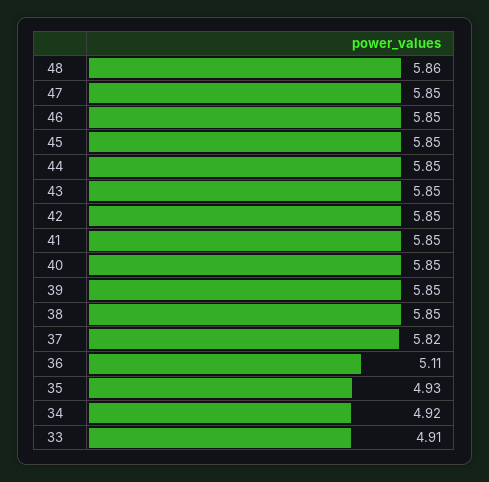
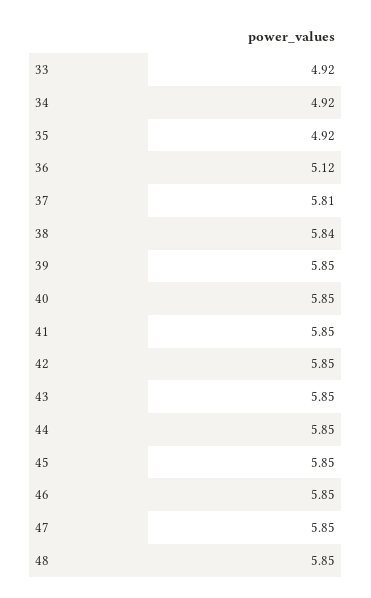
  {
-   "48": 5.86,
+   "48": 5.85,
    "47": 5.85,
    "46": 5.85,
    "45": 5.85,
    "44": 5.85,
    "43": 5.85,
    "42": 5.85,
    "41": 5.85,
    "40": 5.85,
    "39": 5.85,
-   "38": 5.85,
+   "38": 5.84,
-   "37": 5.82,
+   "37": 5.81,
-   "36": 5.11,
+   "36": 5.12,
-   "35": 4.93,
+   "35": 4.92,
    "34": 4.92,
-   "33": 4.91
+   "33": 4.92
  }

